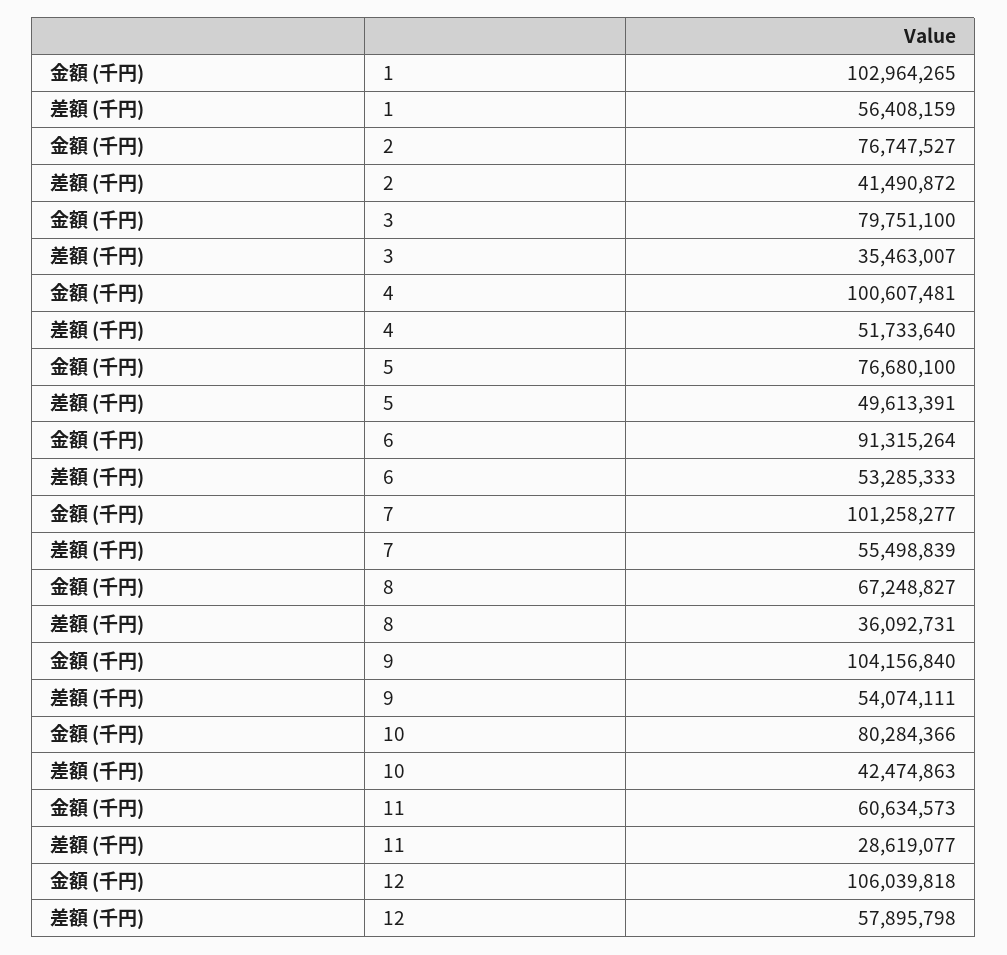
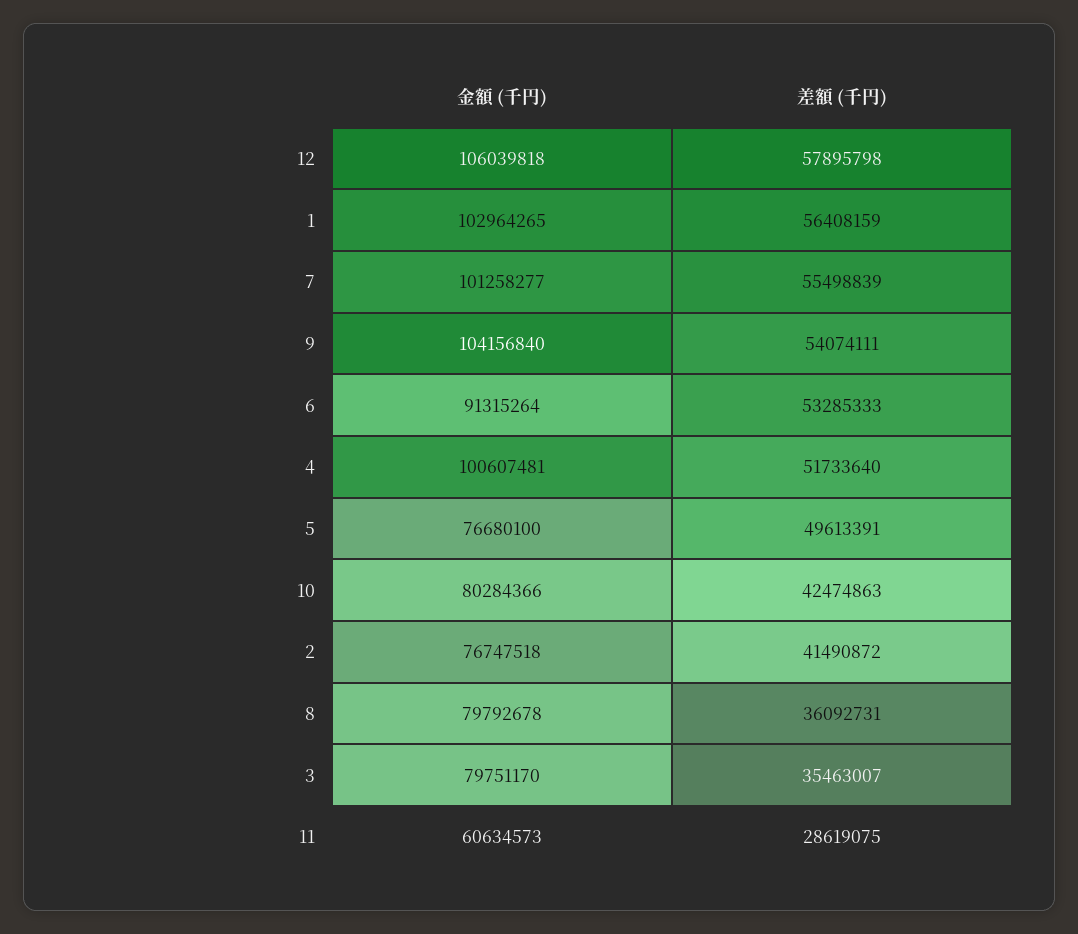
  {
    "金額 (千円)": {
      "1": 102964265,
-     "2": 76747527,
+     "2": 76747518,
-     "3": 79751100,
+     "3": 79751170,
      "4": 100607481,
      "5": 76680100,
      "6": 91315264,
      "7": 101258277,
-     "8": 67248827,
+     "8": 79792678,
      "9": 104156840,
      "10": 80284366,
      "11": 60634573,
      "12": 106039818
    },
    "差額 (千円)": {
      "1": 56408159,
      "2": 41490872,
      "3": 35463007,
      "4": 51733640,
      "5": 49613391,
      "6": 53285333,
      "7": 55498839,
      "8": 36092731,
      "9": 54074111,
      "10": 42474863,
-     "11": 28619077,
+     "11": 28619075,
      "12": 57895798
    }
  }

